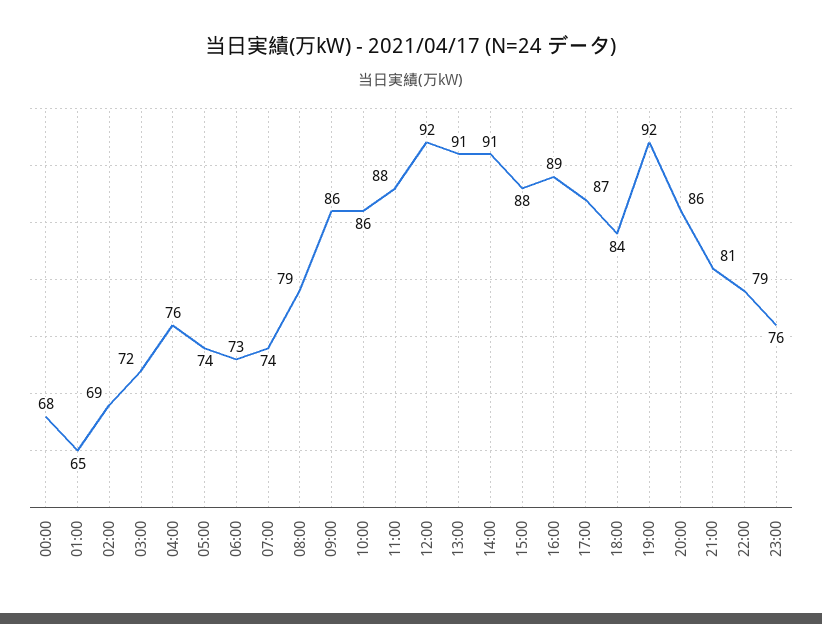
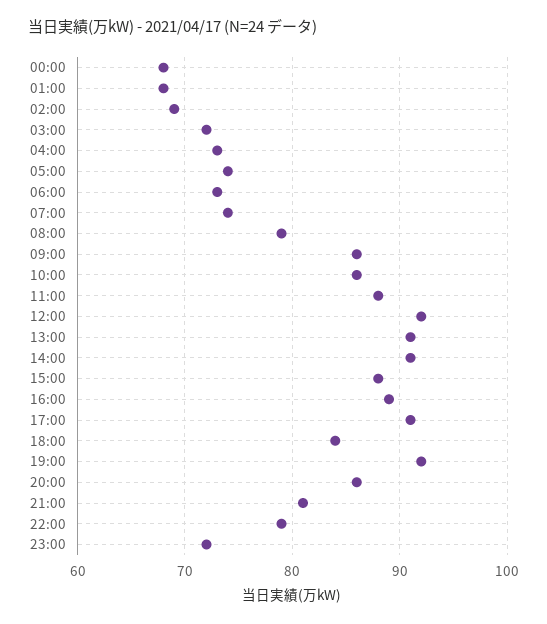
  {
    "00:00": 68,
-   "01:00": 65,
+   "01:00": 68,
    "02:00": 69,
    "03:00": 72,
-   "04:00": 76,
+   "04:00": 73,
    "05:00": 74,
    "06:00": 73,
    "07:00": 74,
    "08:00": 79,
    "09:00": 86,
    "10:00": 86,
    "11:00": 88,
    "12:00": 92,
    "13:00": 91,
    "14:00": 91,
    "15:00": 88,
    "16:00": 89,
-   "17:00": 87,
+   "17:00": 91,
    "18:00": 84,
    "19:00": 92,
    "20:00": 86,
    "21:00": 81,
    "22:00": 79,
-   "23:00": 76
+   "23:00": 72
  }

